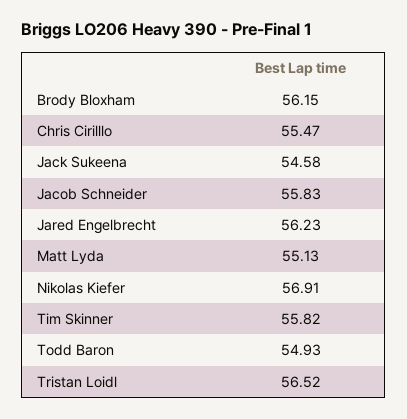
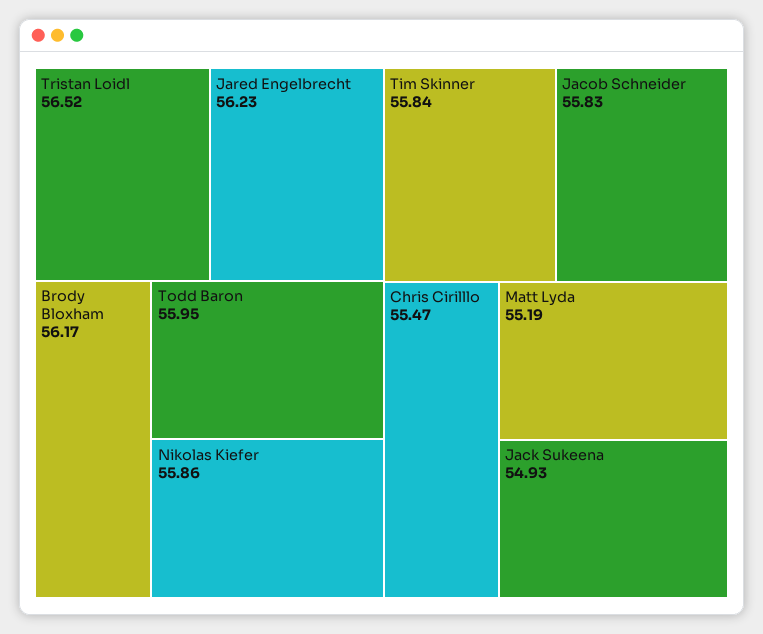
  {
-   "Brody Bloxham": 56.15,
+   "Brody Bloxham": 56.17,
    "Chris Cirilllo": 55.47,
-   "Jack Sukeena": 54.58,
+   "Jack Sukeena": 54.93,
    "Jacob Schneider": 55.83,
    "Jared Engelbrecht": 56.23,
-   "Matt Lyda": 55.13,
+   "Matt Lyda": 55.19,
-   "Nikolas Kiefer": 56.91,
+   "Nikolas Kiefer": 55.86,
-   "Tim Skinner": 55.82,
+   "Tim Skinner": 55.84,
-   "Todd Baron": 54.93,
+   "Todd Baron": 55.95,
    "Tristan Loidl": 56.52
  }

